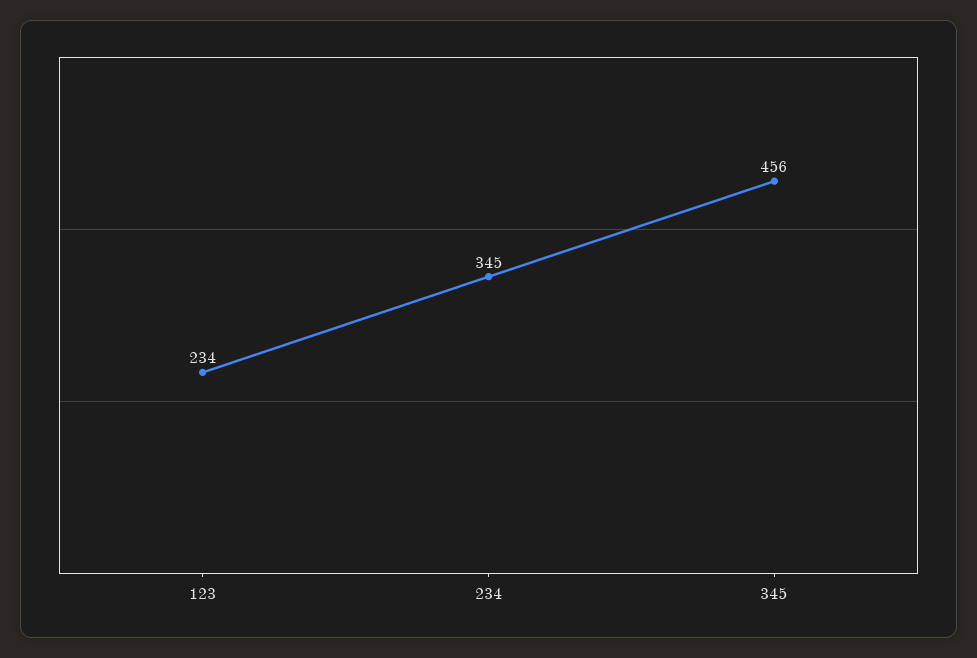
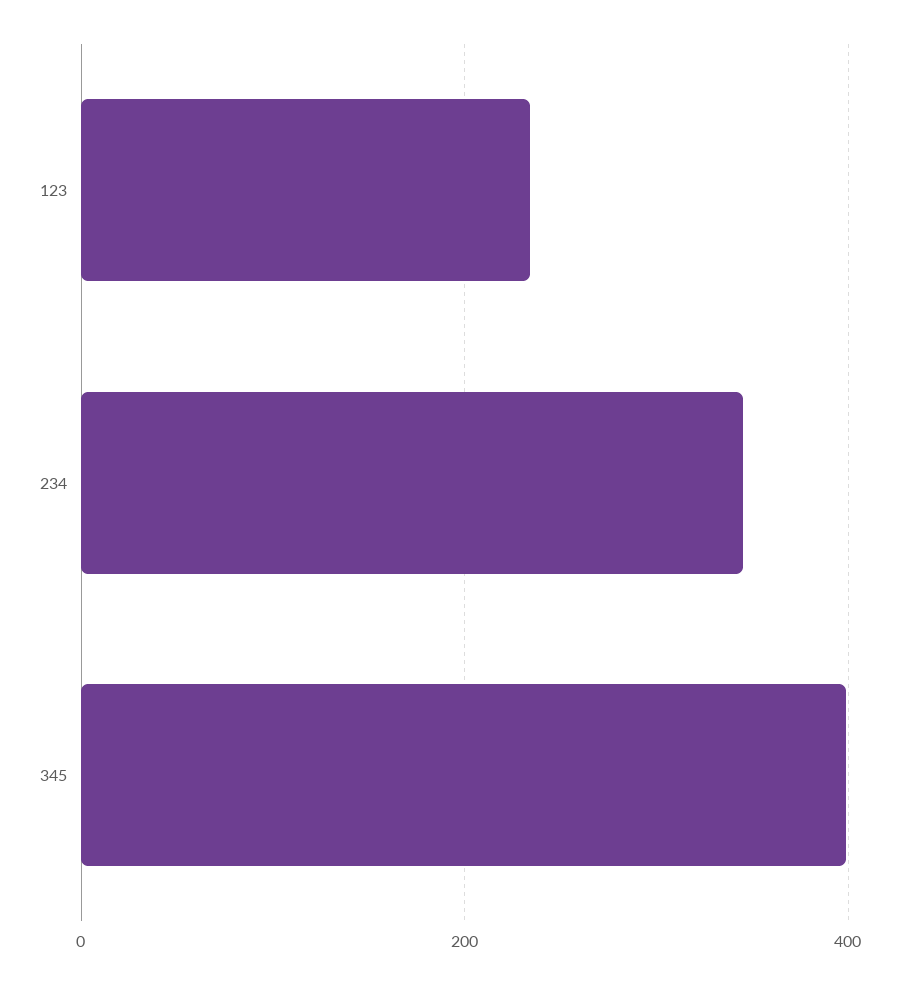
  {
    "123": 234,
    "234": 345,
-   "345": 456
+   "345": 400
  }

